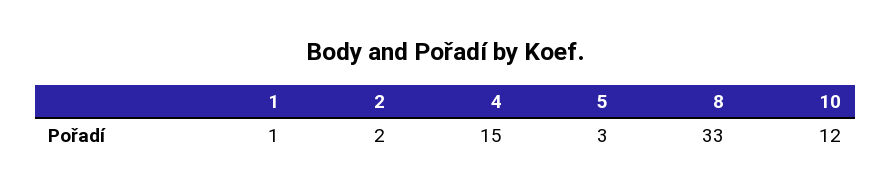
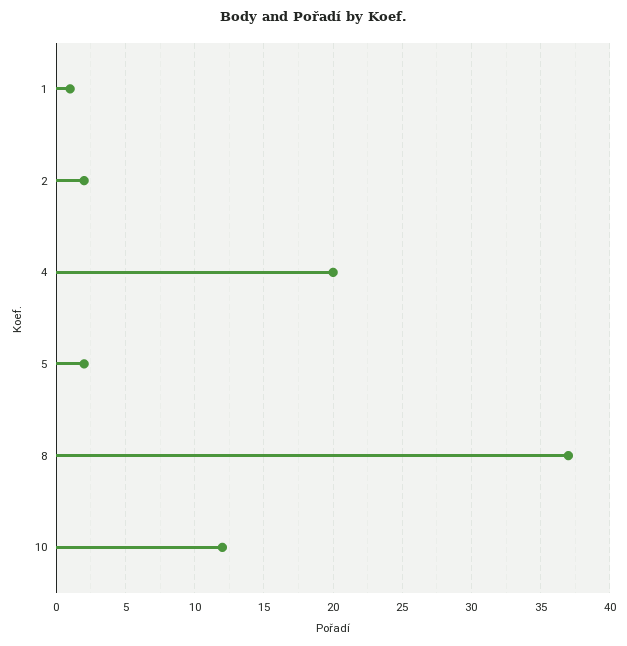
  {
    "1": 1,
    "2": 2,
-   "4": 15,
+   "4": 20,
-   "5": 3,
+   "5": 2,
-   "8": 33,
+   "8": 37,
    "10": 12
  }

